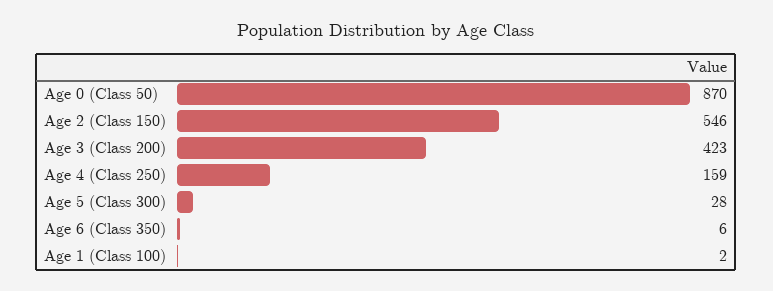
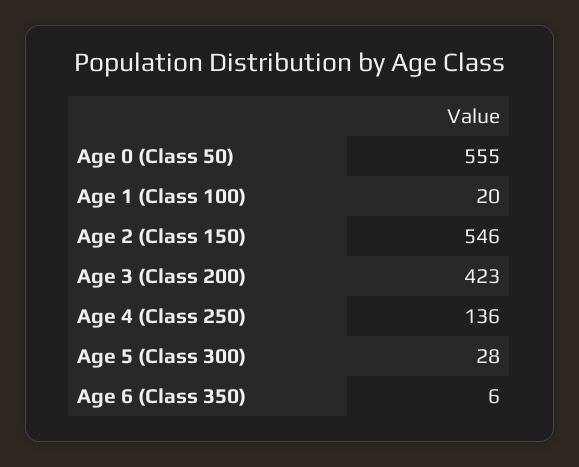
  {
-   "Age 0 (Class 50)": 870,
+   "Age 0 (Class 50)": 555,
    "Age 2 (Class 150)": 546,
    "Age 3 (Class 200)": 423,
-   "Age 4 (Class 250)": 159,
+   "Age 4 (Class 250)": 136,
    "Age 5 (Class 300)": 28,
    "Age 6 (Class 350)": 6,
-   "Age 1 (Class 100)": 2
+   "Age 1 (Class 100)": 20
  }

